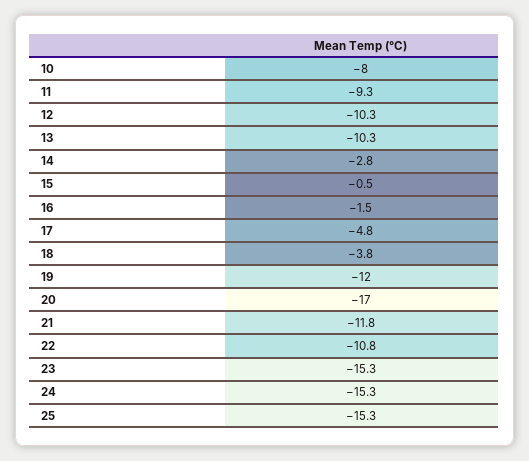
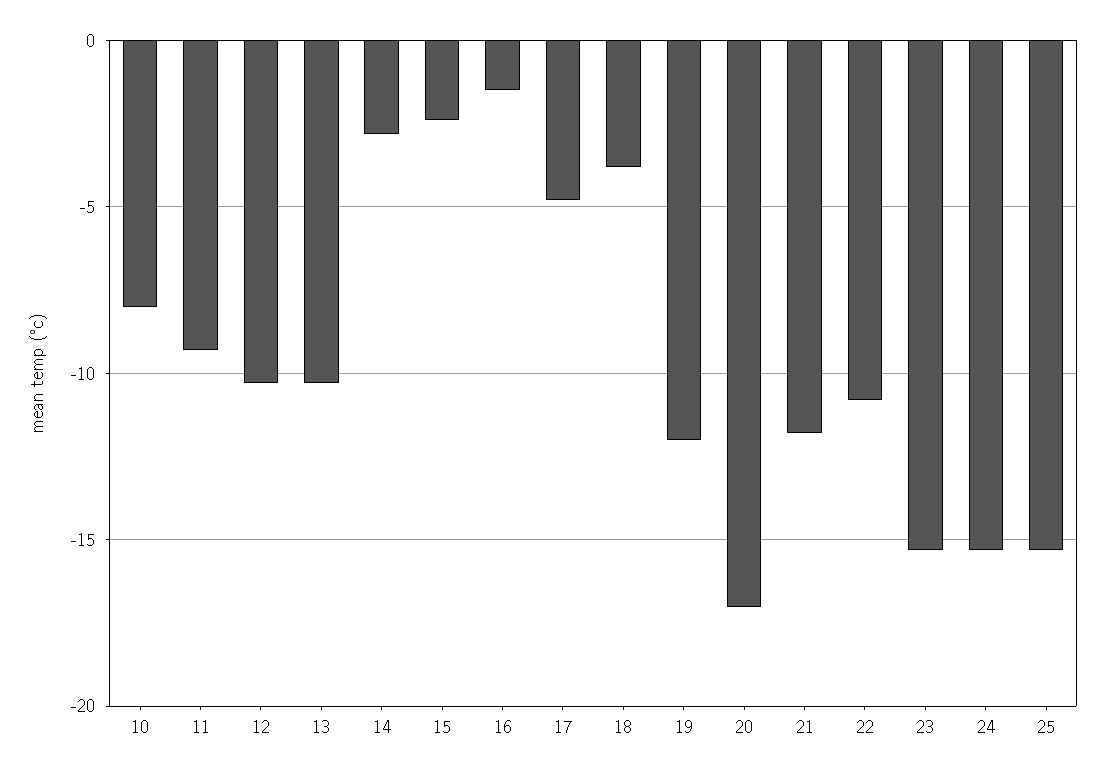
  {
    "10": -8,
    "11": -9.3,
    "12": -10.3,
    "13": -10.3,
    "14": -2.8,
-   "15": -0.5,
+   "15": -2.5,
    "16": -1.5,
    "17": -4.8,
    "18": -3.8,
    "19": -12,
    "20": -17,
    "21": -11.8,
    "22": -10.8,
    "23": -15.3,
    "24": -15.3,
    "25": -15.3
  }

